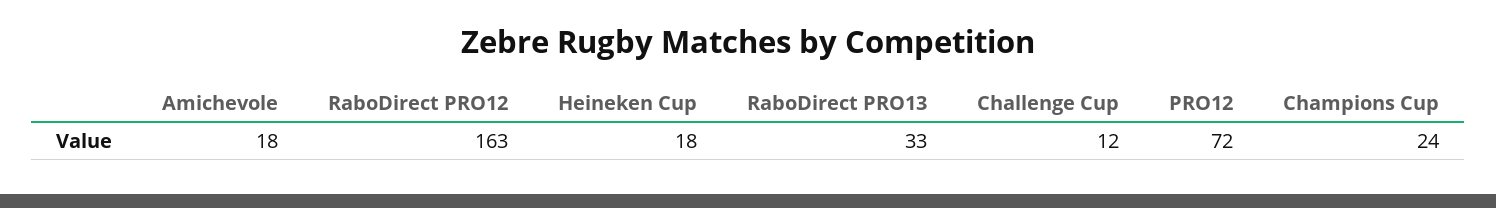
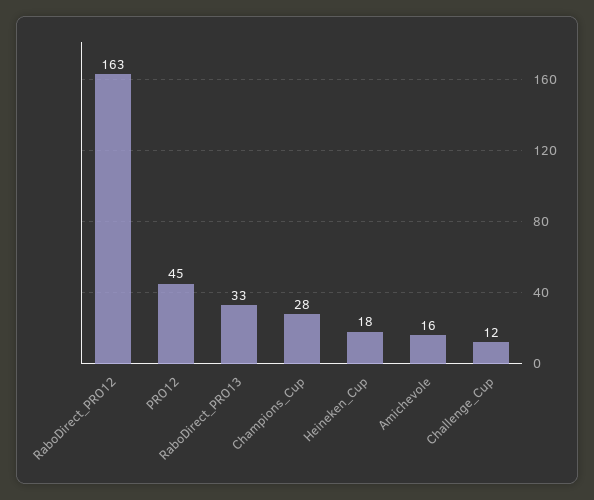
  {
-   "Amichevole": 18,
+   "Amichevole": 16,
    "RaboDirect PRO12": 163,
    "Heineken Cup": 18,
    "RaboDirect PRO13": 33,
    "Challenge Cup": 12,
-   "PRO12": 72,
+   "PRO12": 45,
-   "Champions Cup": 24
+   "Champions Cup": 28
  }

